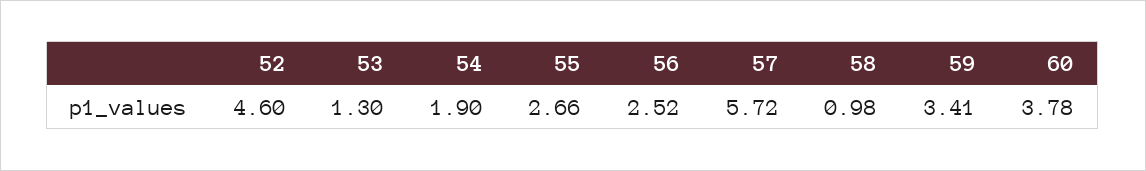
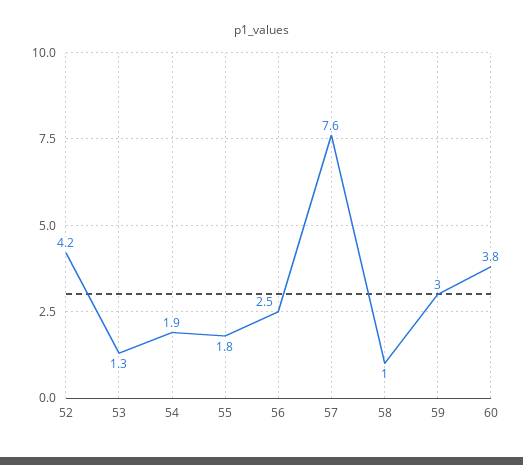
  {
-   "52": 4.6,
+   "52": 4.2,
    "53": 1.3,
    "54": 1.9,
-   "55": 2.66,
+   "55": 1.8,
    "56": 2.52,
-   "57": 5.72,
+   "57": 7.6,
    "58": 0.98,
-   "59": 3.41,
+   "59": 3,
    "60": 3.78
  }

